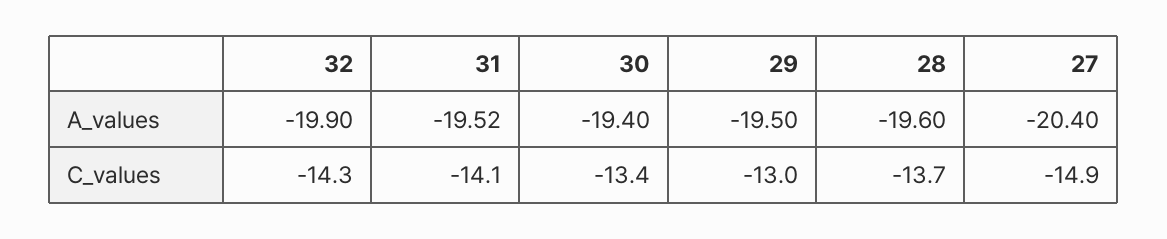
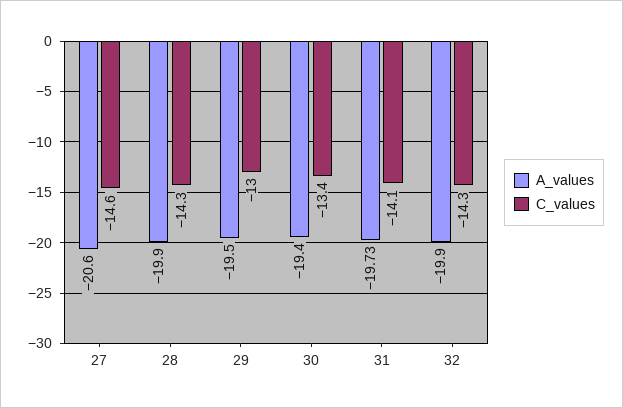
  {
    "A_values": {
      "32": -19.9,
-     "31": -19.52,
+     "31": -19.73,
      "30": -19.4,
      "29": -19.5,
-     "28": -19.6,
+     "28": -19.9,
-     "27": -20.4
+     "27": -20.6
    },
    "C_values": {
      "32": -14.3,
      "31": -14.1,
      "30": -13.4,
      "29": -13,
-     "28": -13.7,
+     "28": -14.3,
-     "27": -14.9
+     "27": -14.6
    }
  }

